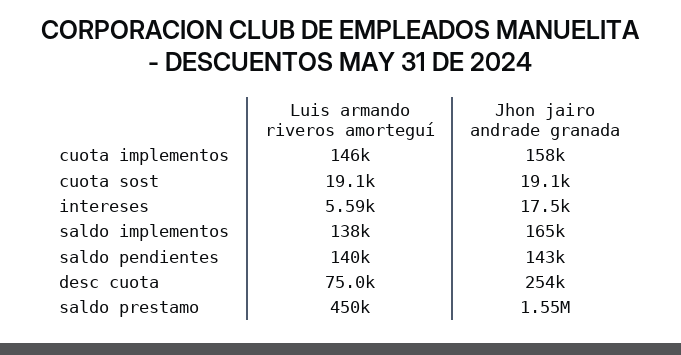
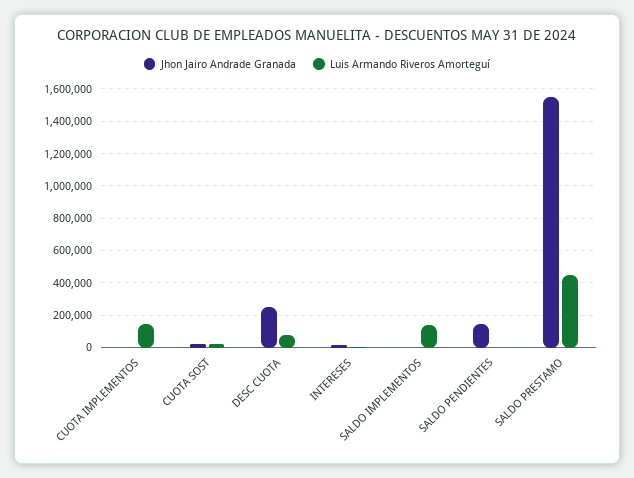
  {
    "Luis armando riveros amorteguí": {
      "cuota implementos": 146000,
      "cuota sost": 19100,
      "intereses": 5590,
      "saldo implementos": 138000,
-     "saldo pendientes": 140000,
+     "saldo pendientes": 0,
      "desc cuota": 75000,
      "saldo prestamo": 450000
    },
    "Jhon jairo andrade granada": {
-     "cuota implementos": 158000,
+     "cuota implementos": 0,
      "cuota sost": 19100,
      "intereses": 17500,
-     "saldo implementos": 165000,
+     "saldo implementos": 0,
      "saldo pendientes": 143000,
      "desc cuota": 254000,
      "saldo prestamo": 1550000
    }
  }

